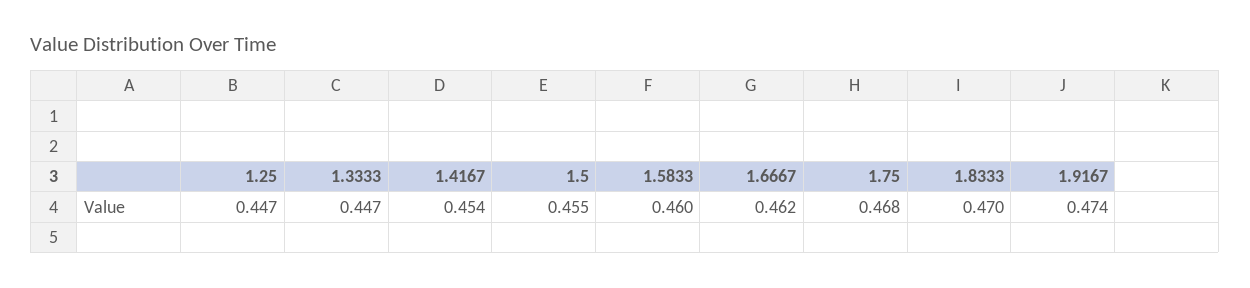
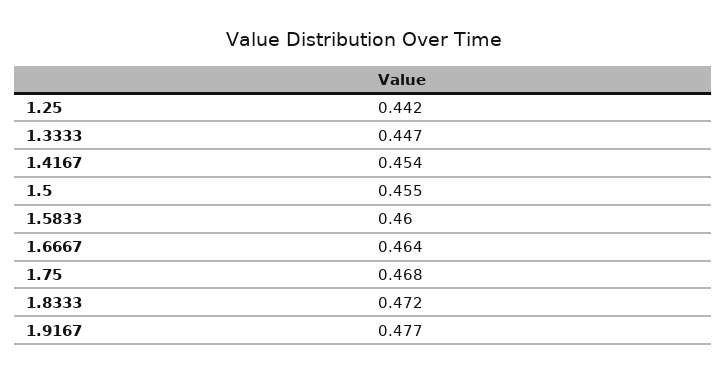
  {
-   "1.25": 0.447,
+   "1.25": 0.442,
    "1.3333": 0.447,
    "1.4167": 0.454,
    "1.5": 0.455,
    "1.5833": 0.46,
-   "1.6667": 0.462,
+   "1.6667": 0.464,
    "1.75": 0.468,
-   "1.8333": 0.47,
+   "1.8333": 0.472,
-   "1.9167": 0.474
+   "1.9167": 0.477
  }

